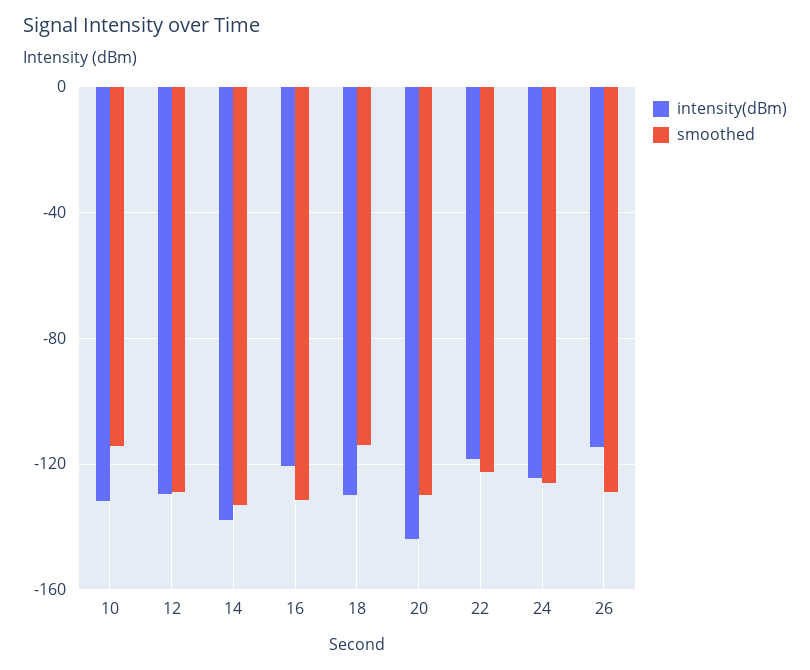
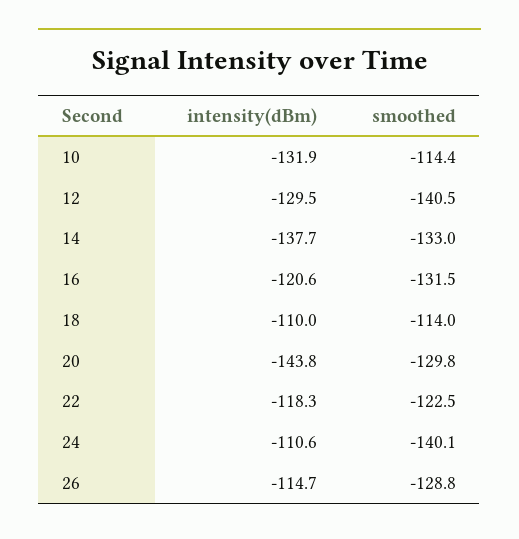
  {
    "intensity(dBm)": {
      "10": -131.9,
      "12": -129.5,
      "14": -137.7,
      "16": -120.6,
-     "18": -130,
+     "18": -110,
      "20": -143.8,
      "22": -118.3,
-     "24": -125,
+     "24": -110.6,
      "26": -114.7
    },
    "smoothed": {
      "10": -114.4,
-     "12": -130,
+     "12": -140.5,
      "14": -133,
      "16": -131.5,
      "18": -114,
      "20": -129.8,
      "22": -122.5,
-     "24": -125,
+     "24": -140.1,
      "26": -128.8
    }
  }

